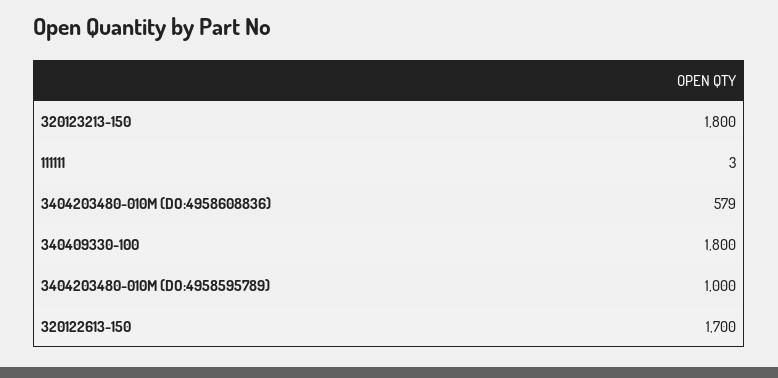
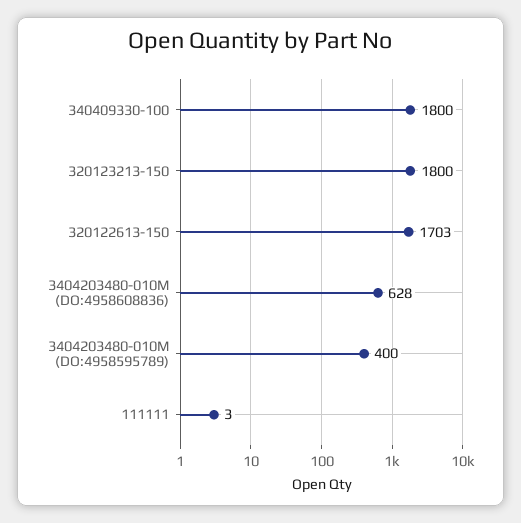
  {
    "320123213-150": 1800,
    "111111": 3,
-   "3404203480-010M (DO:4958608836)": 579,
+   "3404203480-010M (DO:4958608836)": 628,
    "340409330-100": 1800,
-   "3404203480-010M (DO:4958595789)": 1000,
+   "3404203480-010M (DO:4958595789)": 400,
-   "320122613-150": 1700
+   "320122613-150": 1703
  }

